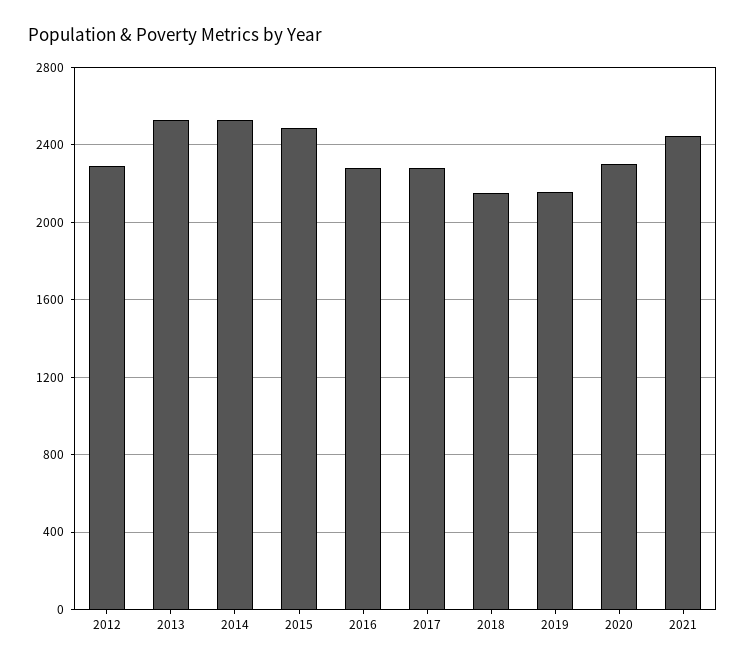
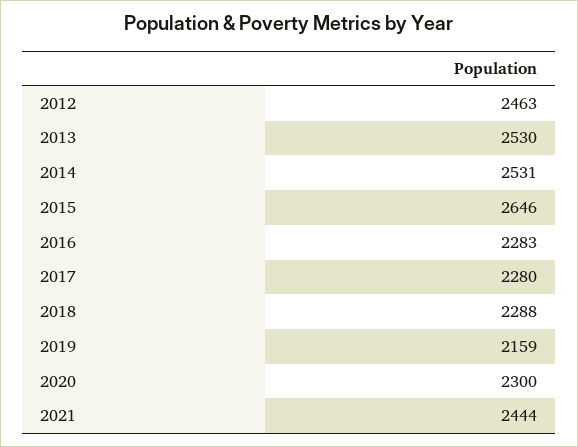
  {
-   "2012": 2300,
+   "2012": 2463,
    "2013": 2530,
    "2014": 2531,
-   "2015": 2500,
+   "2015": 2646,
    "2016": 2283,
    "2017": 2280,
-   "2018": 2150,
+   "2018": 2288,
    "2019": 2159,
    "2020": 2300,
    "2021": 2444
  }

